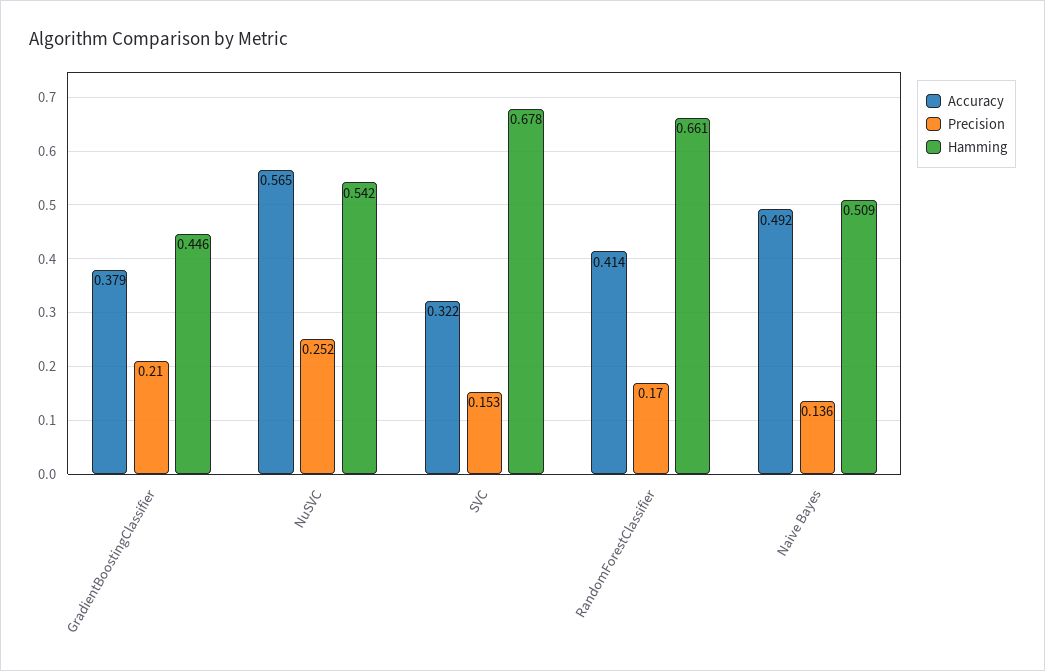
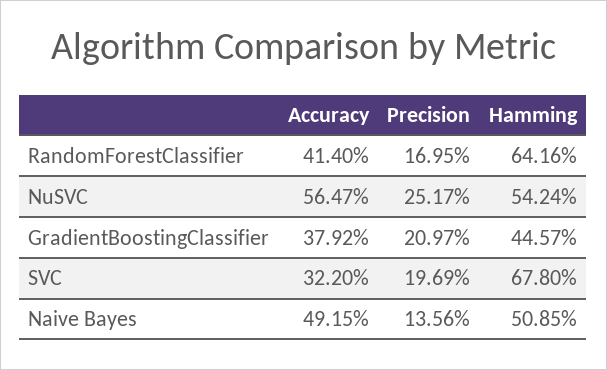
  {
    "Accuracy": {
      "GradientBoostingClassifier": 0.3792,
      "NuSVC": 0.5647,
      "SVC": 0.322,
      "RandomForestClassifier": 0.414,
      "Naive Bayes": 0.4915
    },
    "Precision": {
      "GradientBoostingClassifier": 0.2097,
      "NuSVC": 0.2517,
-     "SVC": 0.153,
+     "SVC": 0.1969,
      "RandomForestClassifier": 0.1695,
      "Naive Bayes": 0.1356
    },
    "Hamming": {
      "GradientBoostingClassifier": 0.4457,
      "NuSVC": 0.5424,
      "SVC": 0.678,
-     "RandomForestClassifier": 0.661,
+     "RandomForestClassifier": 0.6416,
      "Naive Bayes": 0.5085
    }
  }

